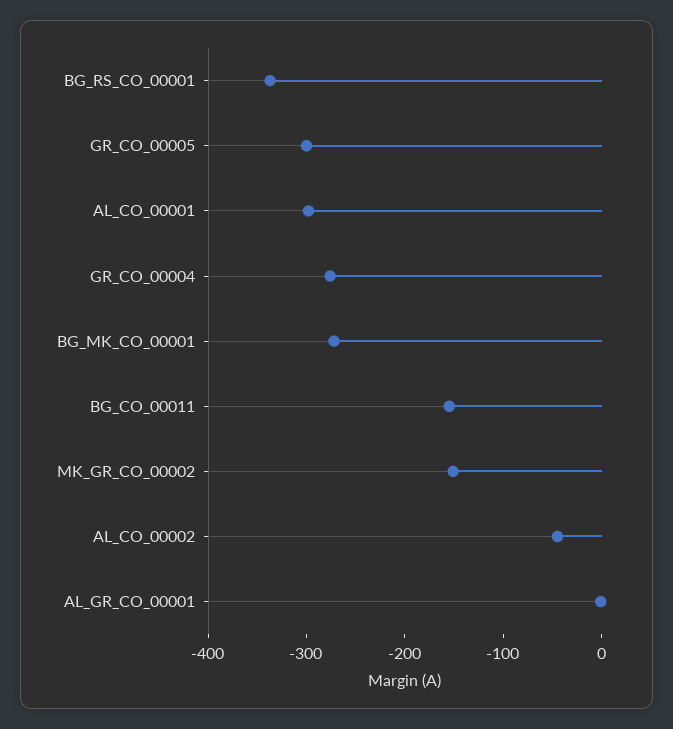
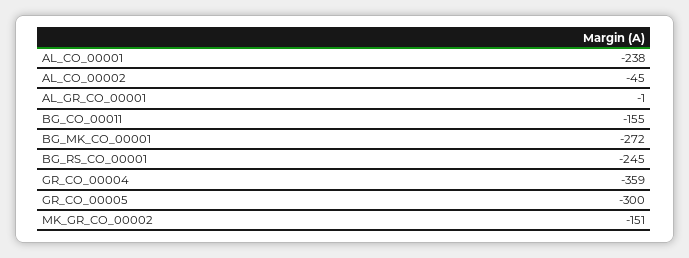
  {
-   "BG_RS_CO_00001": -340,
+   "BG_RS_CO_00001": -245,
    "GR_CO_00005": -300,
-   "AL_CO_00001": -300,
+   "AL_CO_00001": -238,
-   "GR_CO_00004": -280,
+   "GR_CO_00004": -359,
    "BG_MK_CO_00001": -272,
    "BG_CO_00011": -155,
    "MK_GR_CO_00002": -151,
    "AL_CO_00002": -45,
    "AL_GR_CO_00001": -1
  }

